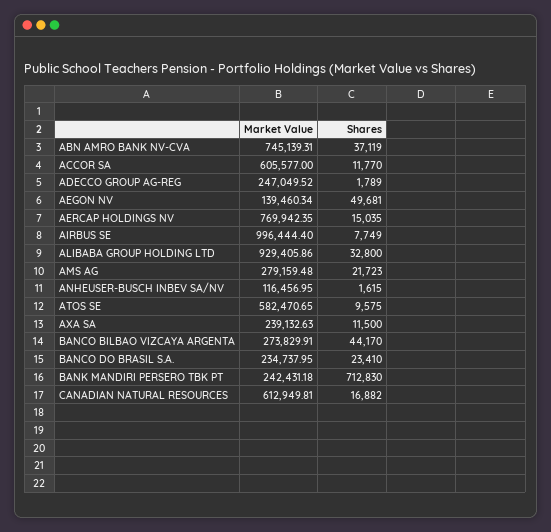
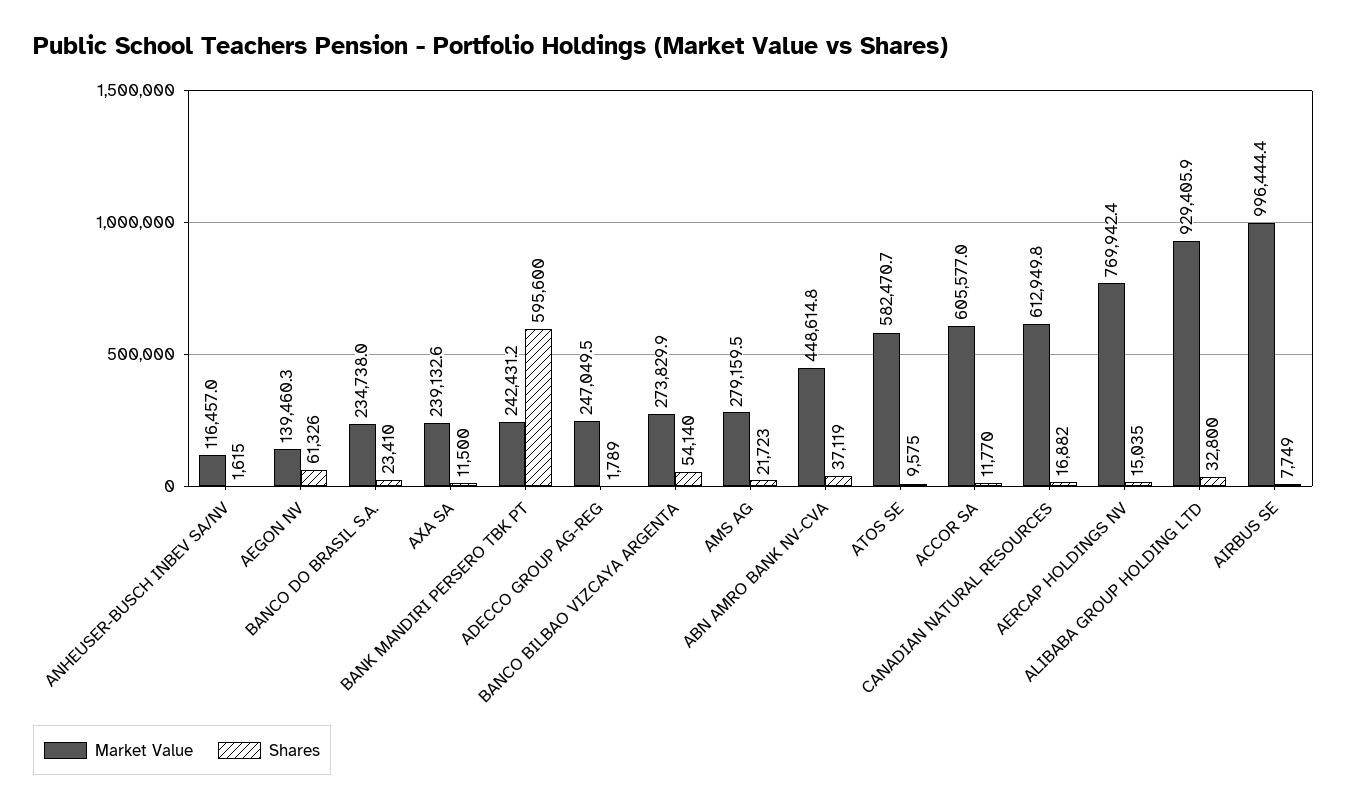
  {
    "Market Value": {
-     "ABN AMRO BANK NV-CVA": 745139.31,
+     "ABN AMRO BANK NV-CVA": 448614.8,
      "ACCOR SA": 605577,
      "ADECCO GROUP AG-REG": 247049.52,
      "AEGON NV": 139460.34,
      "AERCAP HOLDINGS NV": 769942.35,
      "AIRBUS SE": 996444.4,
      "ALIBABA GROUP HOLDING LTD": 929405.86,
      "AMS AG": 279159.48,
      "ANHEUSER-BUSCH INBEV SA/NV": 116456.95,
      "ATOS SE": 582470.65,
      "AXA SA": 239132.63,
      "BANCO BILBAO VIZCAYA ARGENTA": 273829.91,
      "BANCO DO BRASIL S.A.": 234737.95,
      "BANK MANDIRI PERSERO TBK PT": 242431.18,
      "CANADIAN NATURAL RESOURCES": 612949.81
    },
    "Shares": {
      "ABN AMRO BANK NV-CVA": 37119,
      "ACCOR SA": 11770,
      "ADECCO GROUP AG-REG": 1789,
-     "AEGON NV": 49681,
+     "AEGON NV": 61326,
      "AERCAP HOLDINGS NV": 15035,
      "AIRBUS SE": 7749,
      "ALIBABA GROUP HOLDING LTD": 32800,
      "AMS AG": 21723,
      "ANHEUSER-BUSCH INBEV SA/NV": 1615,
      "ATOS SE": 9575,
      "AXA SA": 11500,
-     "BANCO BILBAO VIZCAYA ARGENTA": 44170,
+     "BANCO BILBAO VIZCAYA ARGENTA": 54140,
      "BANCO DO BRASIL S.A.": 23410,
-     "BANK MANDIRI PERSERO TBK PT": 712830,
+     "BANK MANDIRI PERSERO TBK PT": 595600,
      "CANADIAN NATURAL RESOURCES": 16882
    }
  }

